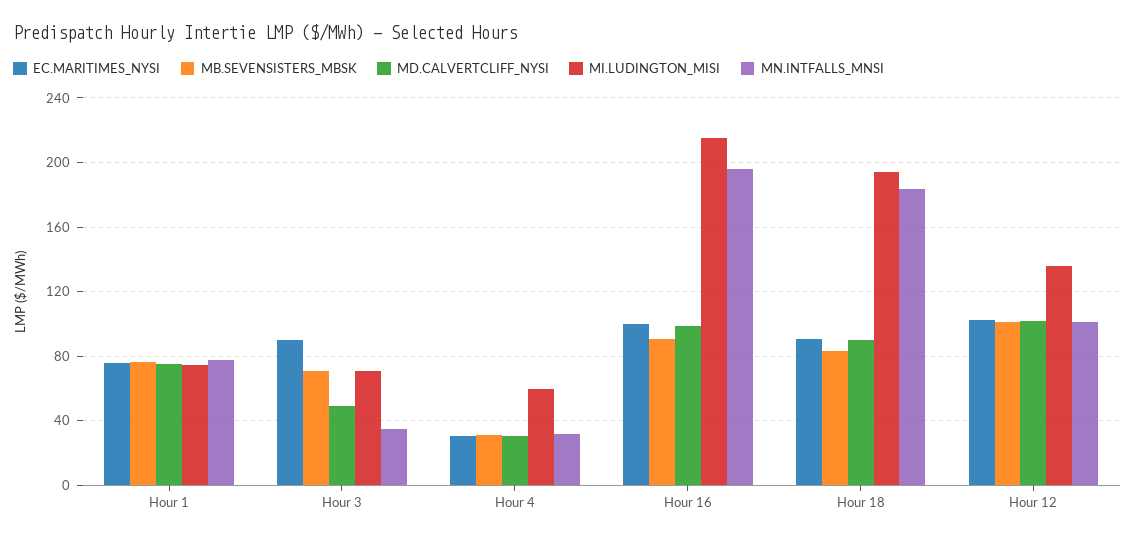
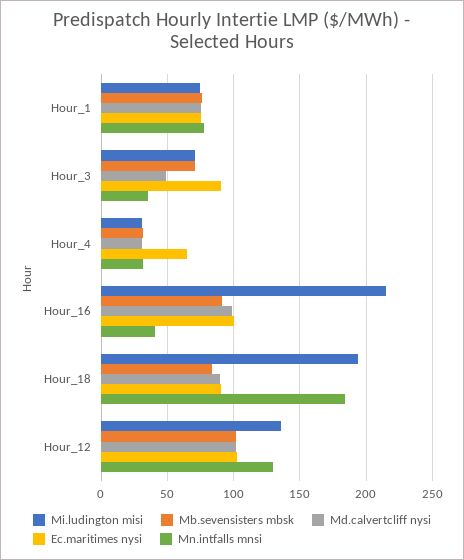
  {
    "EC.MARITIMES_NYSI": {
      "Hour 1": 75,
      "Hour 3": 90,
-     "Hour 4": 30,
+     "Hour 4": 65,
      "Hour 16": 100,
      "Hour 18": 90,
      "Hour 12": 100
    },
    "MB.SEVENSISTERS_MBSK": {
      "Hour 1": 75,
      "Hour 3": 70,
      "Hour 4": 30,
      "Hour 16": 90,
      "Hour 18": 85,
      "Hour 12": 100
    },
    "MD.CALVERTCLIFF_NYSI": {
      "Hour 1": 75,
      "Hour 3": 50,
      "Hour 4": 30,
      "Hour 16": 100,
      "Hour 18": 90,
      "Hour 12": 100
    },
    "MI.LUDINGTON_MISI": {
      "Hour 1": 75,
      "Hour 3": 70,
-     "Hour 4": 60,
+     "Hour 4": 30,
      "Hour 16": 215,
      "Hour 18": 195,
      "Hour 12": 135
    },
    "MN.INTFALLS_MNSI": {
      "Hour 1": 80,
      "Hour 3": 35,
      "Hour 4": 30,
-     "Hour 16": 195,
+     "Hour 16": 40,
      "Hour 18": 185,
-     "Hour 12": 100
+     "Hour 12": 130
    }
  }

